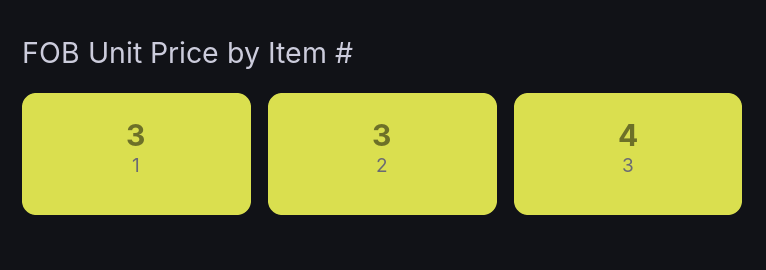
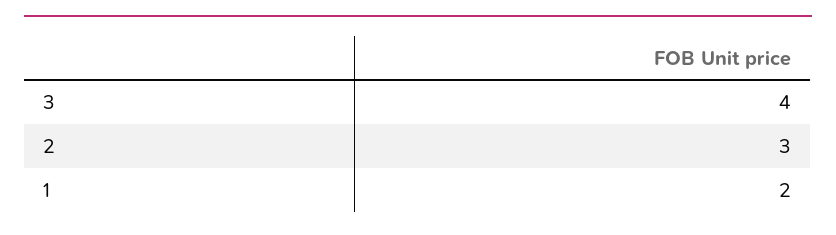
  {
-   "1": 3,
+   "1": 2,
    "2": 3,
    "3": 4
  }

